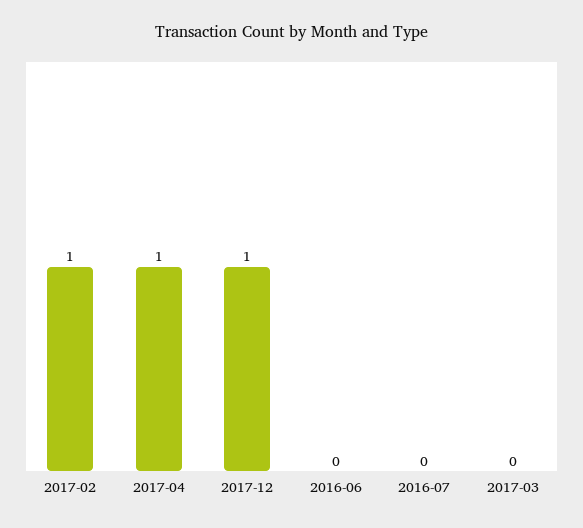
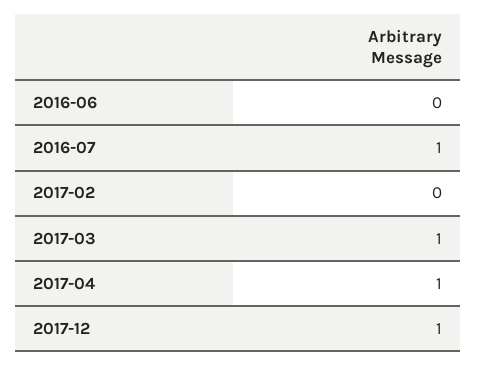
  {
-   "2017-02": 1,
+   "2017-02": 0,
    "2017-04": 1,
    "2017-12": 1,
    "2016-06": 0,
-   "2016-07": 0,
+   "2016-07": 1,
-   "2017-03": 0
+   "2017-03": 1
  }

